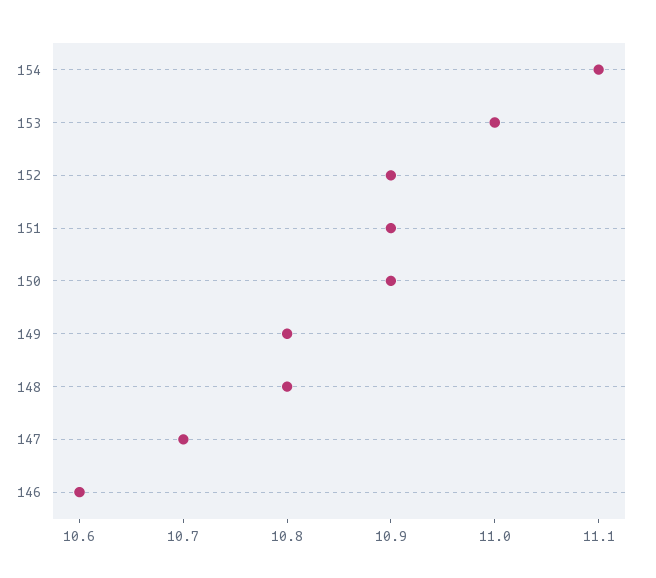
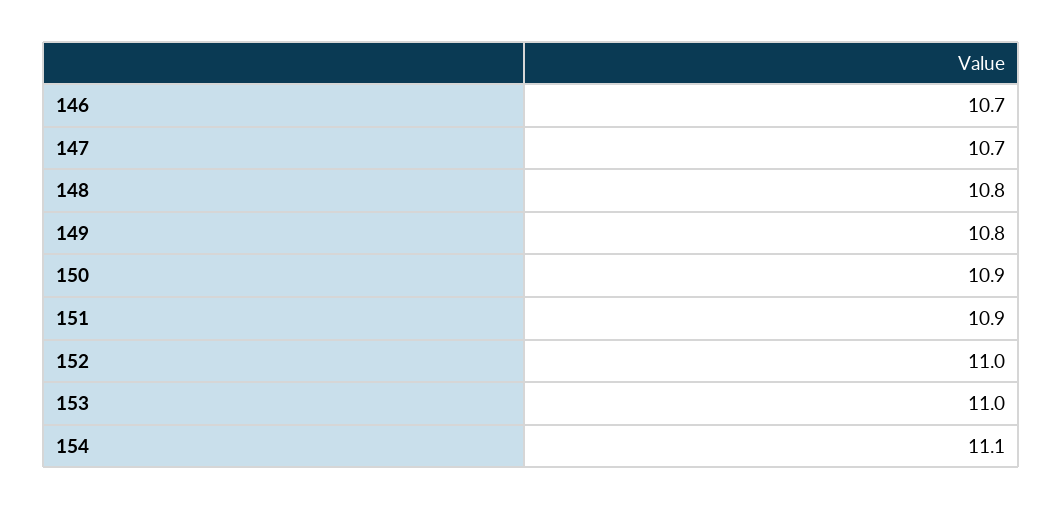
  {
    "154": 11.1,
    "153": 11,
-   "152": 10.9,
+   "152": 11,
    "151": 10.9,
    "150": 10.9,
    "149": 10.8,
    "148": 10.8,
    "147": 10.7,
-   "146": 10.6
+   "146": 10.7
  }

